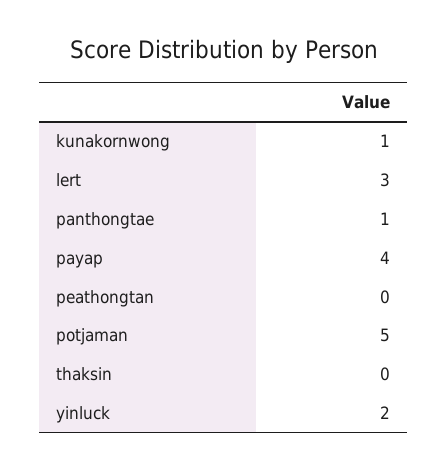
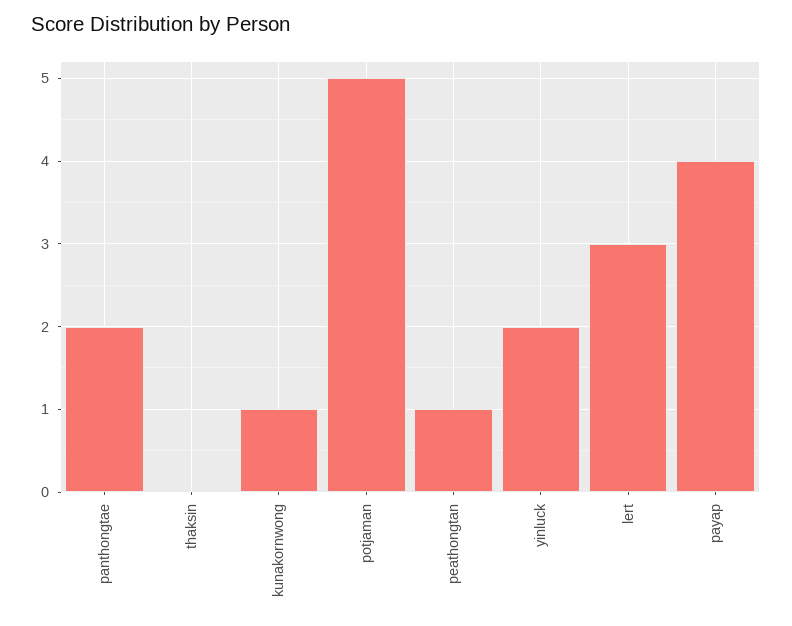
  {
    "kunakornwong": 1,
    "lert": 3,
-   "panthongtae": 1,
+   "panthongtae": 2,
    "payap": 4,
-   "peathongtan": 0,
+   "peathongtan": 1,
    "potjaman": 5,
    "thaksin": 0,
    "yinluck": 2
  }

